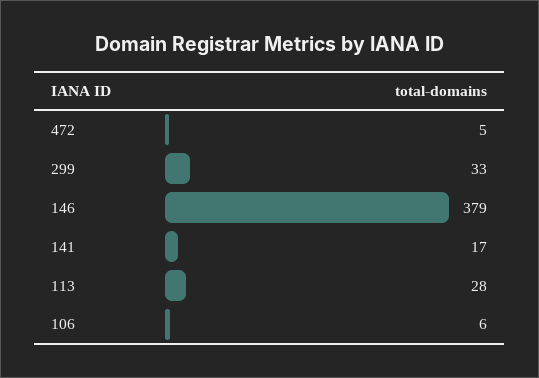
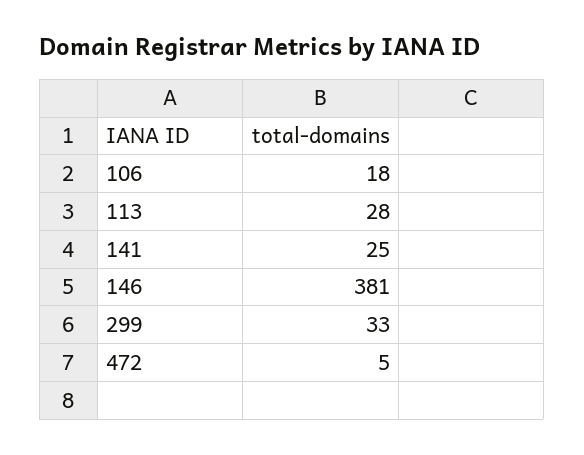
  {
    "472": 5,
    "299": 33,
-   "146": 379,
+   "146": 381,
-   "141": 17,
+   "141": 25,
    "113": 28,
-   "106": 6
+   "106": 18
  }

